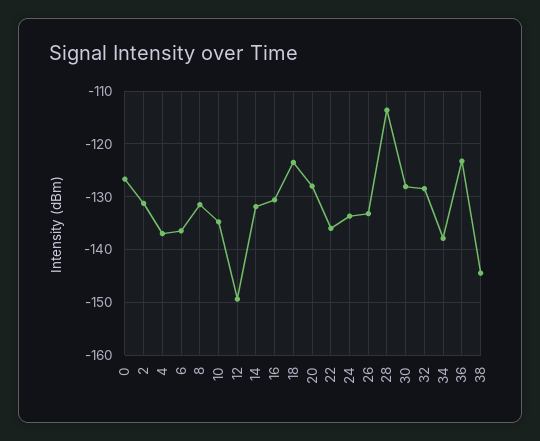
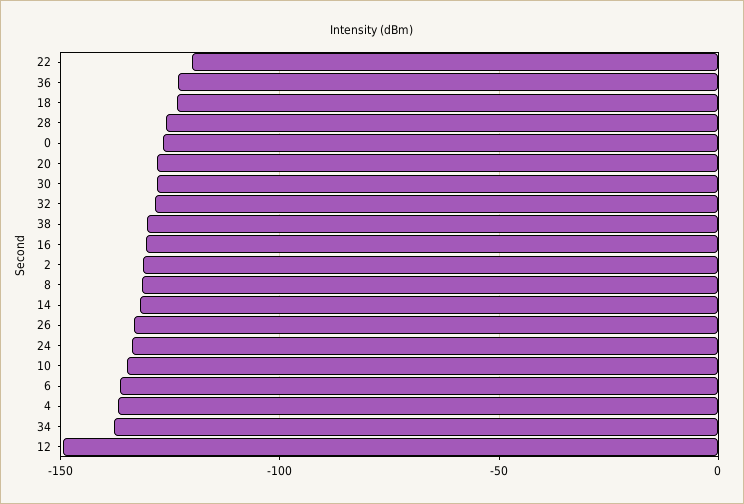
  {
    "0": -126,
    "2": -132,
    "4": -138,
    "6": -136,
    "8": -132,
    "10": -134,
    "12": -150,
    "14": -132,
    "16": -130,
    "18": -124,
    "20": -128,
-   "22": -136,
+   "22": -120,
    "24": -134,
    "26": -134,
-   "28": -114,
+   "28": -125,
    "30": -128,
    "32": -128,
    "34": -138,
    "36": -124,
-   "38": -144
+   "38": -130
  }

